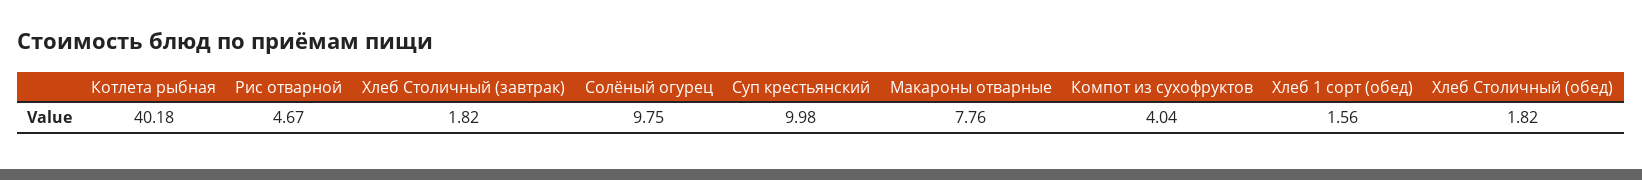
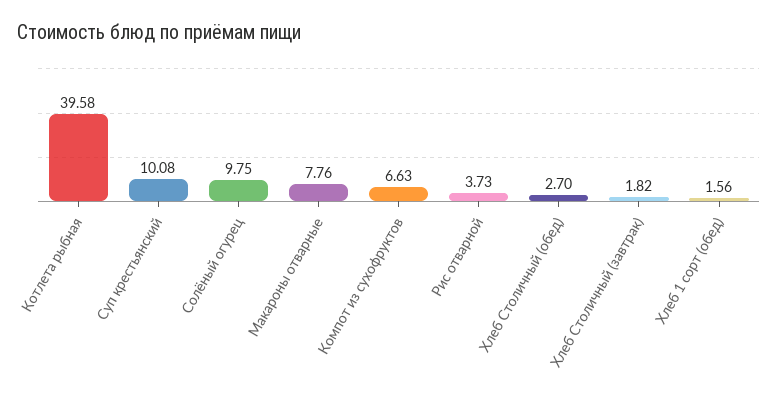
  {
-   "Котлета рыбная": 40.18,
+   "Котлета рыбная": 39.58,
-   "Рис отварной": 4.67,
+   "Рис отварной": 3.73,
    "Хлеб Столичный (завтрак)": 1.82,
    "Солёный огурец": 9.75,
-   "Суп крестьянский": 9.98,
+   "Суп крестьянский": 10.08,
    "Макароны отварные": 7.76,
-   "Компот из сухофруктов": 4.04,
+   "Компот из сухофруктов": 6.63,
    "Хлеб 1 сорт (обед)": 1.56,
-   "Хлеб Столичный (обед)": 1.82
+   "Хлеб Столичный (обед)": 2.7
  }

